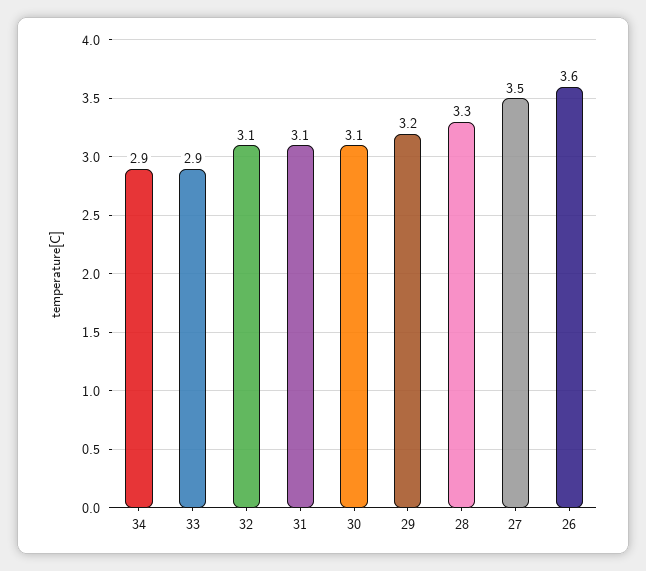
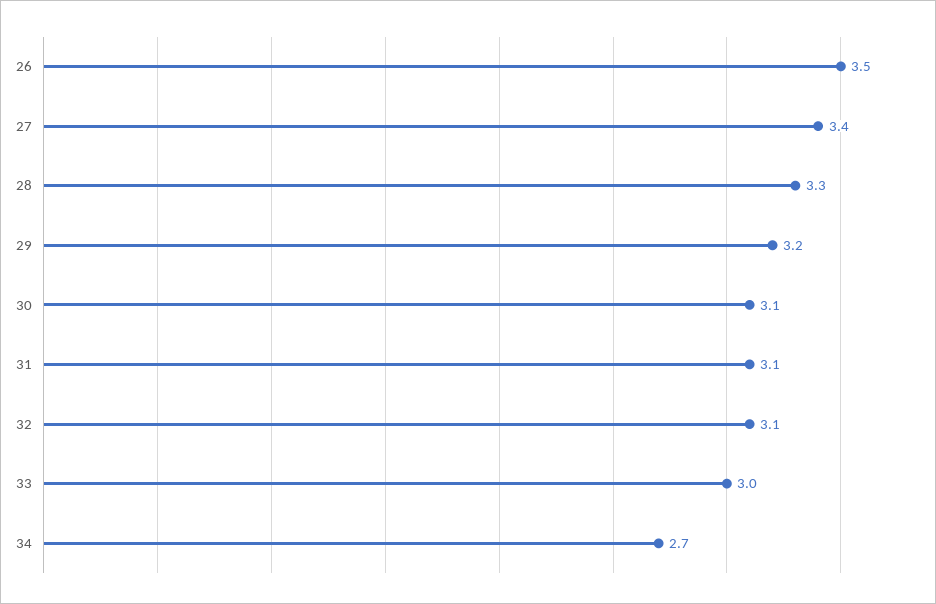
  {
-   "34": 2.9,
+   "34": 2.7,
-   "33": 2.9,
+   "33": 3,
    "32": 3.1,
    "31": 3.1,
    "30": 3.1,
    "29": 3.2,
    "28": 3.3,
-   "27": 3.5,
+   "27": 3.4,
-   "26": 3.6
+   "26": 3.5
  }

